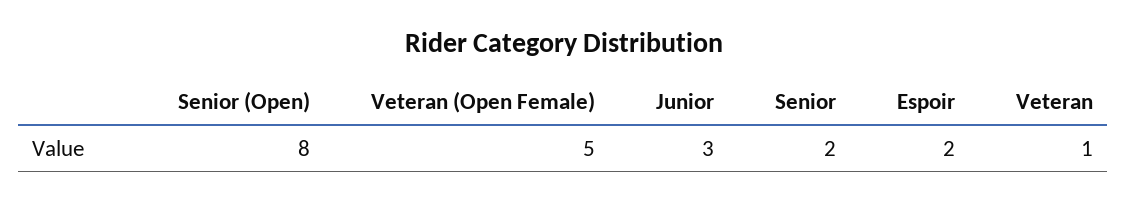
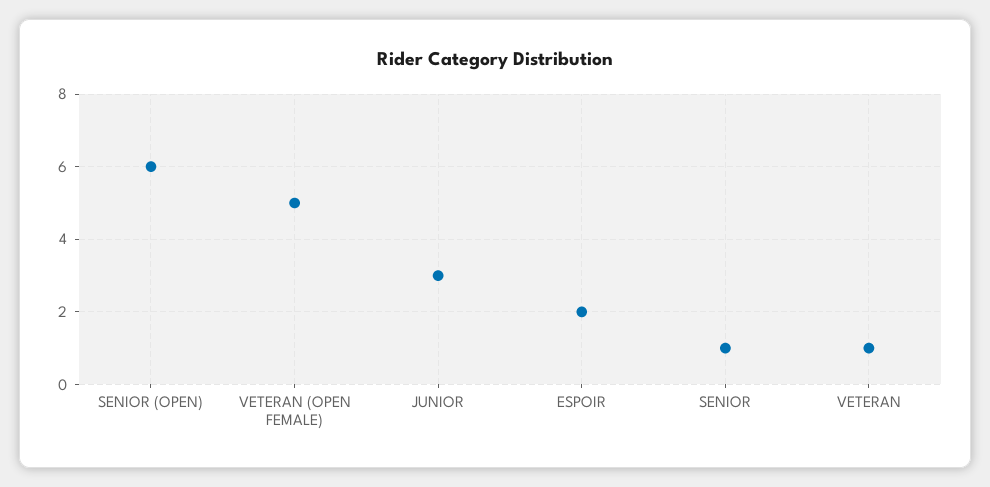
  {
-   "Senior (Open)": 8,
+   "Senior (Open)": 6,
    "Veteran (Open Female)": 5,
    "Junior": 3,
-   "Senior": 2,
+   "Senior": 1,
    "Espoir": 2,
    "Veteran": 1
  }

